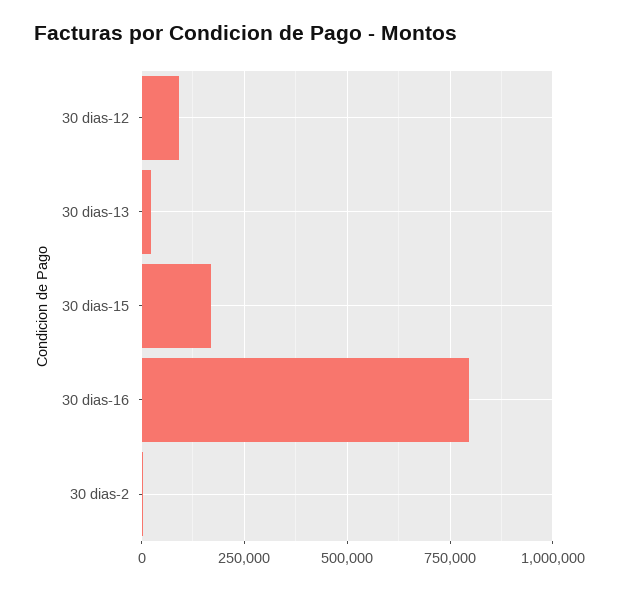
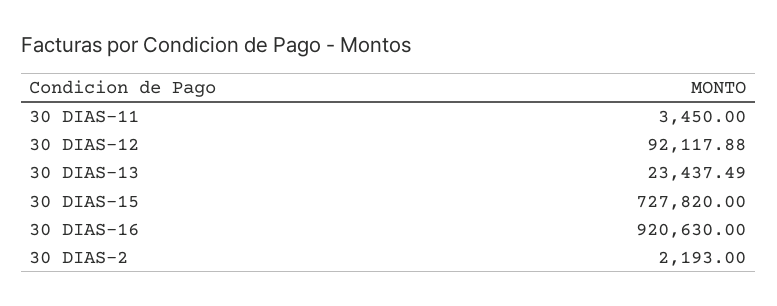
  {
    "30 dias-12": 92117.88,
    "30 dias-13": 23437.49,
-   "30 dias-15": 175000,
+   "30 dias-15": 727820,
-   "30 dias-16": 800000,
+   "30 dias-16": 920630,
-   "30 dias-2": 2193
+   "30 dias-2": 2193,
+   "30 DIAS-11": 3450
  }

